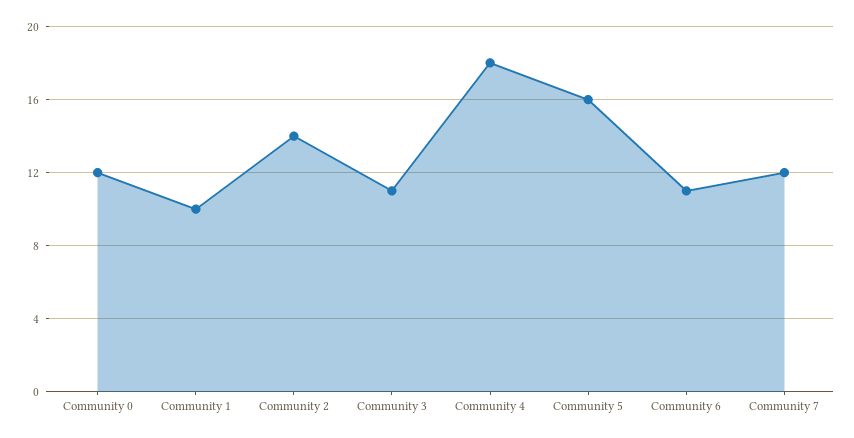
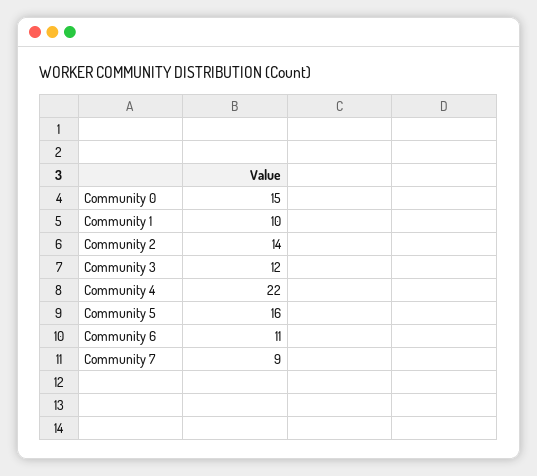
  {
-   "Community 0": 12,
+   "Community 0": 15,
    "Community 1": 10,
    "Community 2": 14,
-   "Community 3": 11,
+   "Community 3": 12,
-   "Community 4": 18,
+   "Community 4": 22,
    "Community 5": 16,
    "Community 6": 11,
-   "Community 7": 12
+   "Community 7": 9
  }

